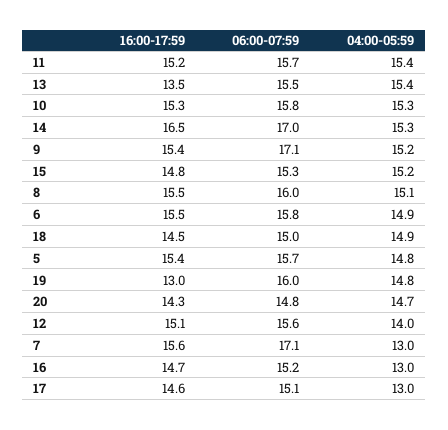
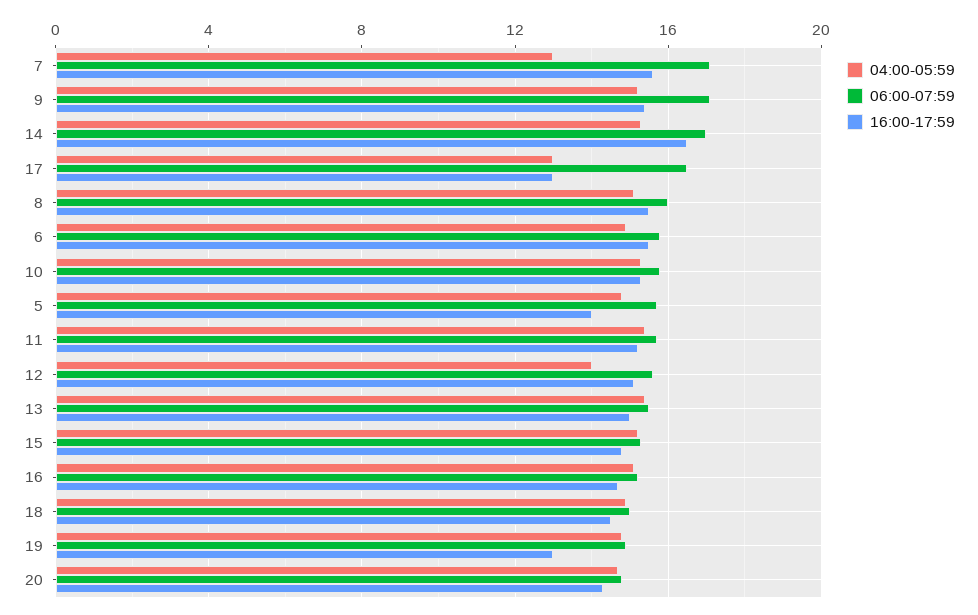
  {
    "16:00-17:59": {
      "11": 15.2,
-     "13": 13.5,
+     "13": 15,
      "10": 15.3,
      "14": 16.5,
      "9": 15.4,
      "15": 14.8,
      "8": 15.5,
      "6": 15.5,
      "18": 14.5,
-     "5": 15.4,
+     "5": 14,
      "19": 13,
      "20": 14.3,
      "12": 15.1,
      "7": 15.6,
      "16": 14.7,
-     "17": 14.6
+     "17": 13
    },
    "06:00-07:59": {
      "11": 15.7,
      "13": 15.5,
      "10": 15.8,
      "14": 17,
      "9": 17.1,
      "15": 15.3,
      "8": 16,
      "6": 15.8,
      "18": 15,
      "5": 15.7,
-     "19": 16,
+     "19": 15,
      "20": 14.8,
      "12": 15.6,
      "7": 17.1,
      "16": 15.2,
-     "17": 15.1
+     "17": 16.5
    },
    "04:00-05:59": {
      "11": 15.4,
      "13": 15.4,
      "10": 15.3,
      "14": 15.3,
      "9": 15.2,
      "15": 15.2,
      "8": 15.1,
      "6": 14.9,
      "18": 14.9,
      "5": 14.8,
      "19": 14.8,
      "20": 14.7,
      "12": 14,
      "7": 13,
-     "16": 13,
+     "16": 15,
      "17": 13
    }
  }

